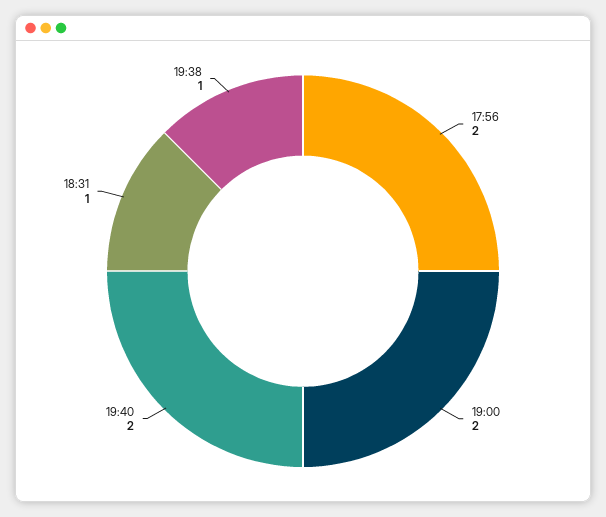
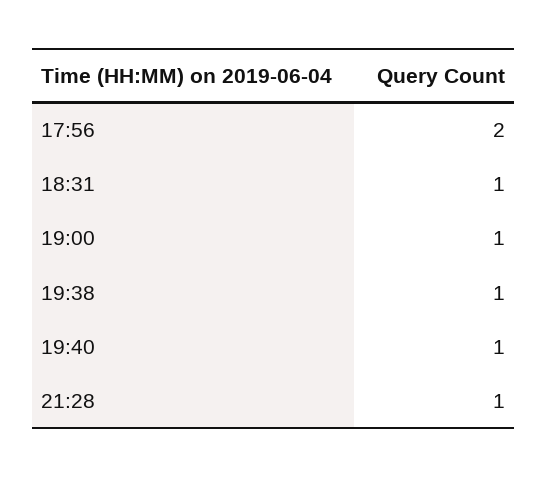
  {
    "17:56": 2,
-   "19:00": 2,
+   "19:00": 1,
-   "19:40": 2,
+   "19:40": 1,
    "18:31": 1,
-   "19:38": 1
+   "19:38": 1,
+   "21:28": 1
  }

